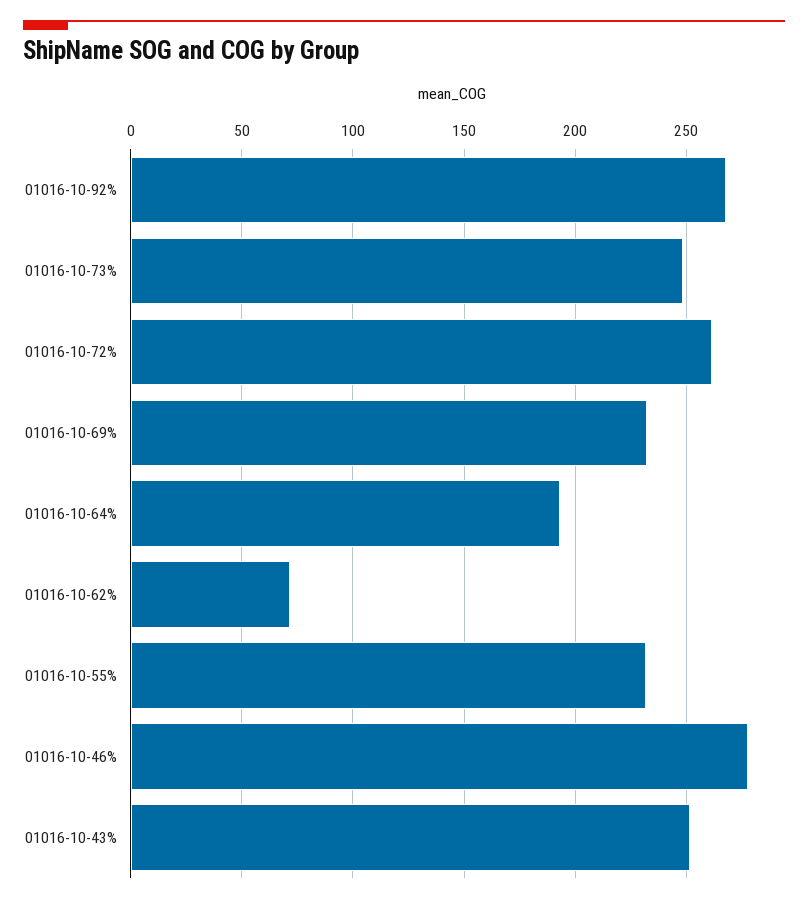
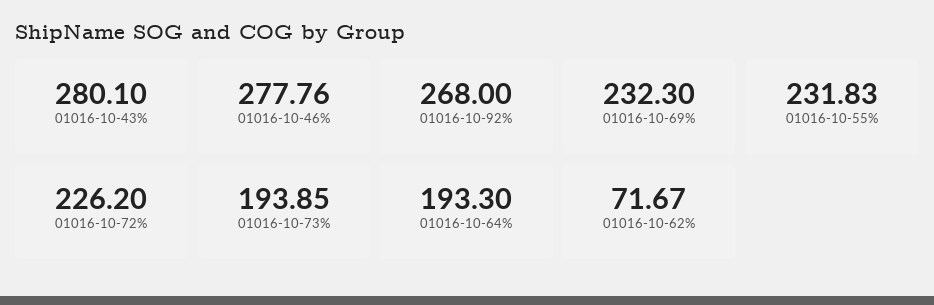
  {
    "01016-10-92%": 268,
-   "01016-10-73%": 250,
+   "01016-10-73%": 193.85,
-   "01016-10-72%": 260,
+   "01016-10-72%": 226.2,
    "01016-10-69%": 232.3,
    "01016-10-64%": 193.3,
    "01016-10-62%": 71.67,
    "01016-10-55%": 231.83,
    "01016-10-46%": 277.76,
-   "01016-10-43%": 250
+   "01016-10-43%": 280.1
  }

